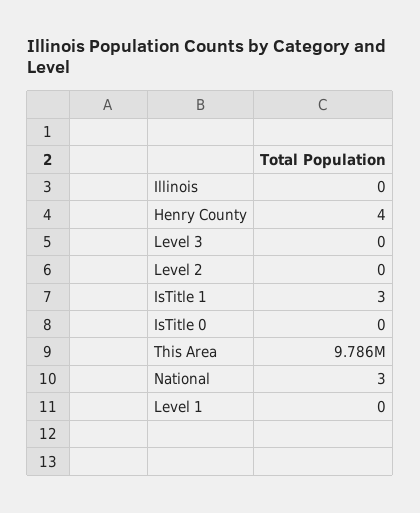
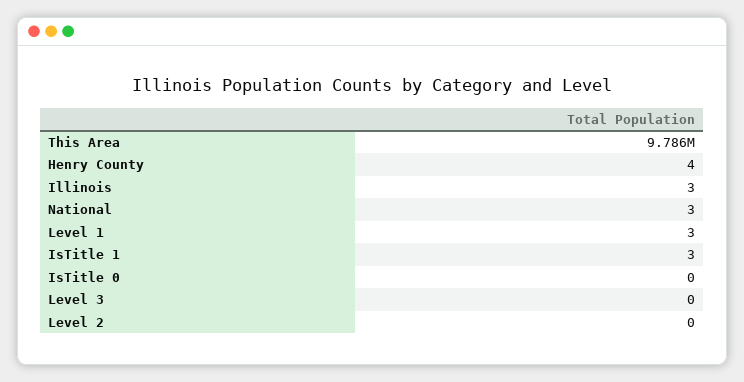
  {
-   "Illinois": 0,
+   "Illinois": 3,
    "Henry County": 4,
    "Level 3": 0,
    "Level 2": 0,
    "IsTitle 1": 3,
    "IsTitle 0": 0,
    "This Area": 9786000,
    "National": 3,
-   "Level 1": 0
+   "Level 1": 3
  }

